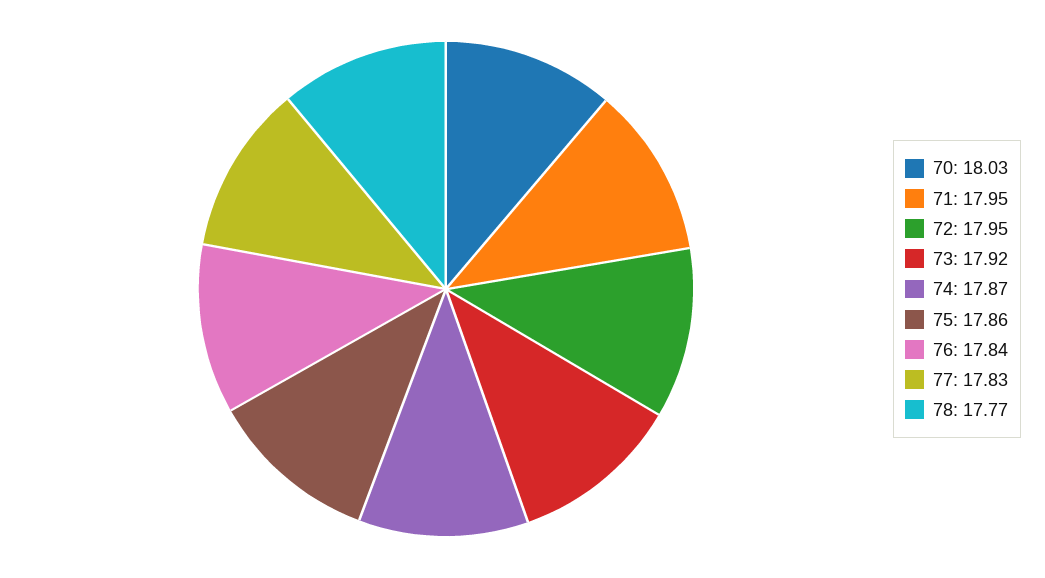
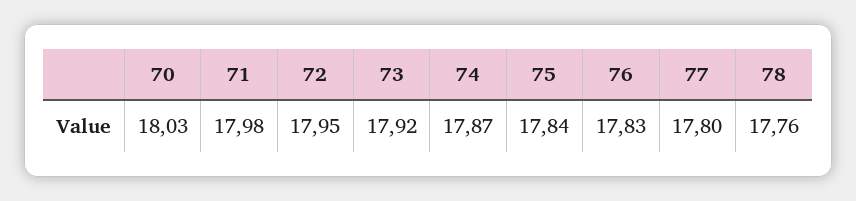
  {
    "70": 18.03,
-   "71": 17.95,
+   "71": 17.98,
    "72": 17.95,
    "73": 17.92,
    "74": 17.87,
-   "75": 17.86,
+   "75": 17.84,
-   "76": 17.84,
+   "76": 17.83,
-   "77": 17.83,
+   "77": 17.8,
-   "78": 17.77
+   "78": 17.76
  }

